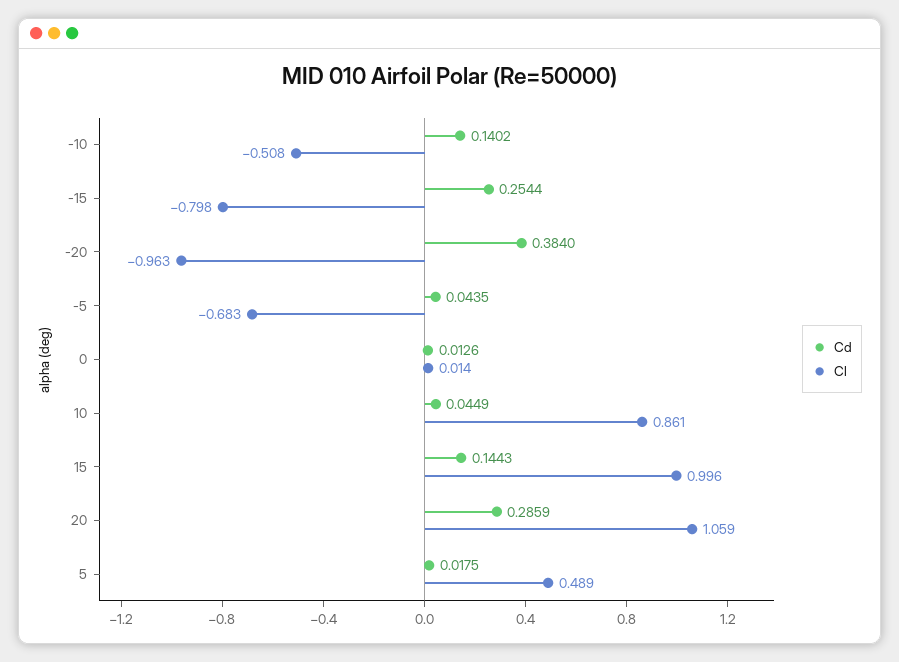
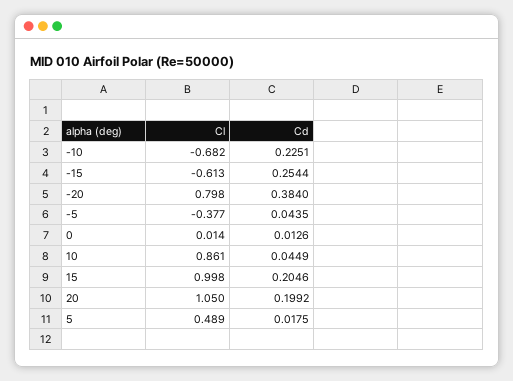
  {
    "Cd": {
-     "-10": 0.1402,
+     "-10": 0.2251,
      "-15": 0.2544,
      "-20": 0.384,
      "-5": 0.0435,
      "0": 0.0126,
      "10": 0.0449,
-     "15": 0.1443,
+     "15": 0.2046,
-     "20": 0.2859,
+     "20": 0.1992,
      "5": 0.0175
    },
    "Cl": {
-     "-10": -0.508,
+     "-10": -0.682,
-     "-15": -0.798,
+     "-15": -0.613,
-     "-20": -0.963,
+     "-20": 0.798,
-     "-5": -0.683,
+     "-5": -0.377,
      "0": 0.014,
      "10": 0.861,
-     "15": 0.996,
+     "15": 0.998,
-     "20": 1.059,
+     "20": 1.05,
      "5": 0.489
    }
  }

